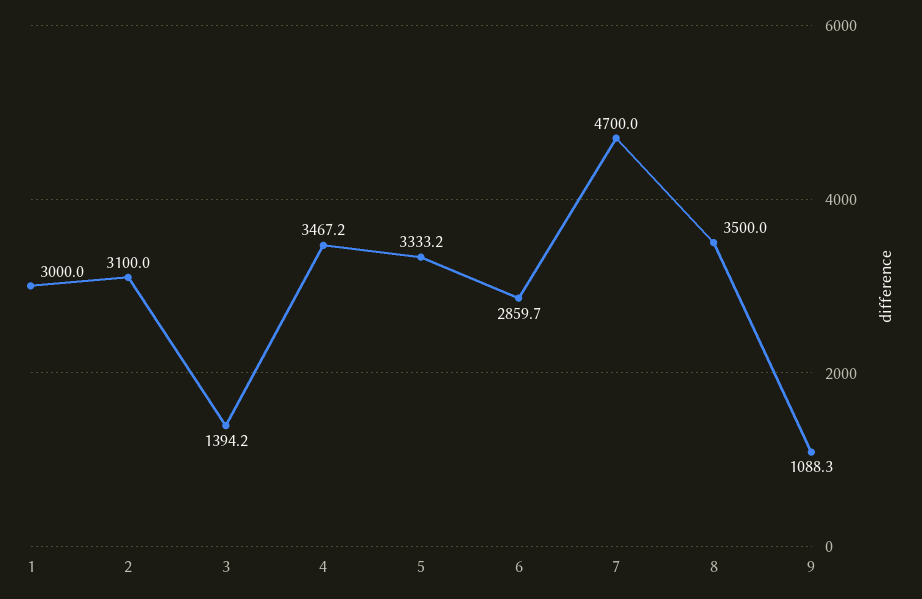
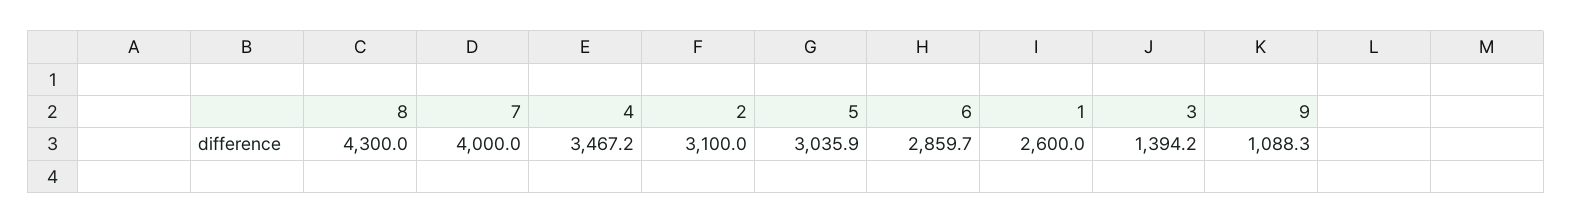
  {
-   "1": 3000,
+   "1": 2600,
    "2": 3100,
    "3": 1394.2,
    "4": 3467.2,
-   "5": 3333.2,
+   "5": 3035.9,
    "6": 2859.7,
-   "7": 4700,
+   "7": 4000,
-   "8": 3500,
+   "8": 4300,
    "9": 1088.3
  }

